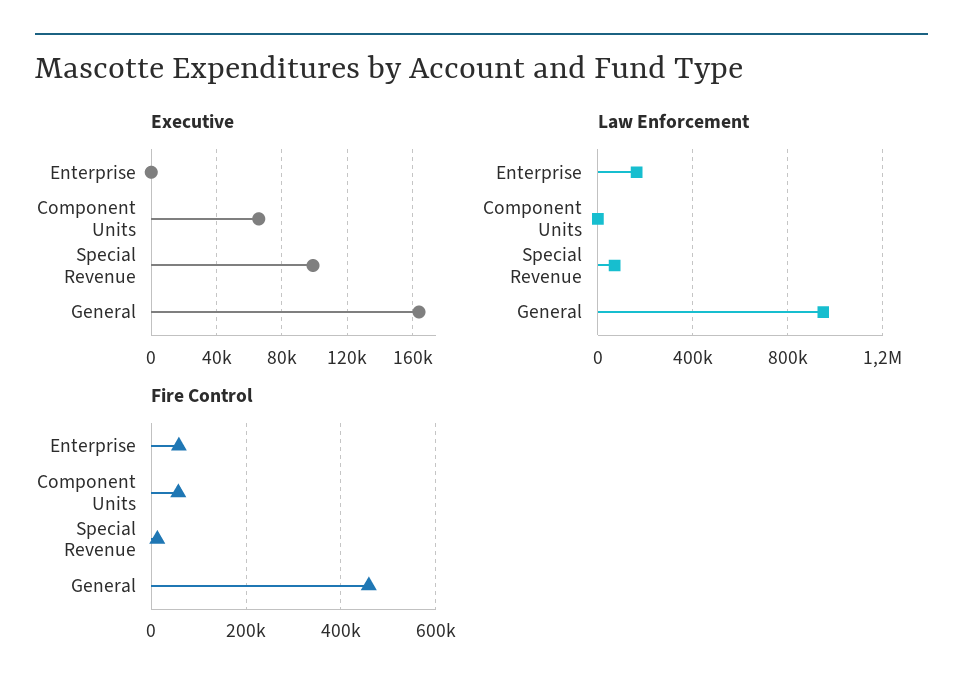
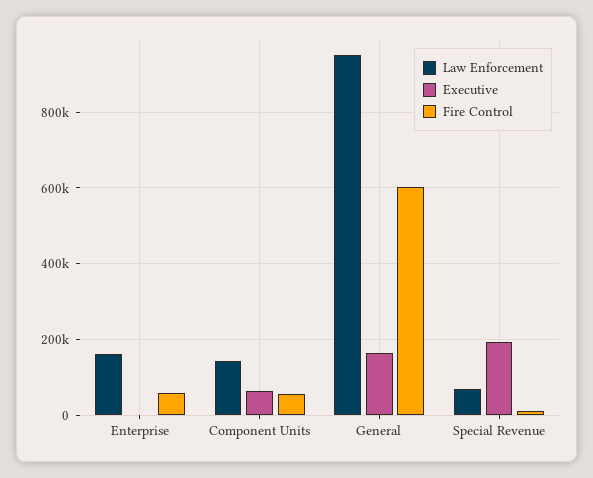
  {
    "Executive": {
      "Enterprise": 0,
      "Component Units": 65000,
-     "Special Revenue": 100000,
+     "Special Revenue": 200000,
      "General": 165000
    },
    "Law Enforcement": {
      "Enterprise": 160000,
-     "Component Units": 0,
+     "Component Units": 140000,
      "Special Revenue": 80000,
      "General": 960000
    },
    "Fire Control": {
      "Enterprise": 60000,
      "Component Units": 60000,
      "Special Revenue": 20000,
-     "General": 460000
+     "General": 600000
    }
  }

